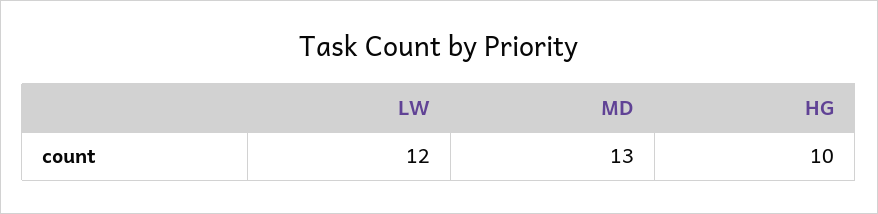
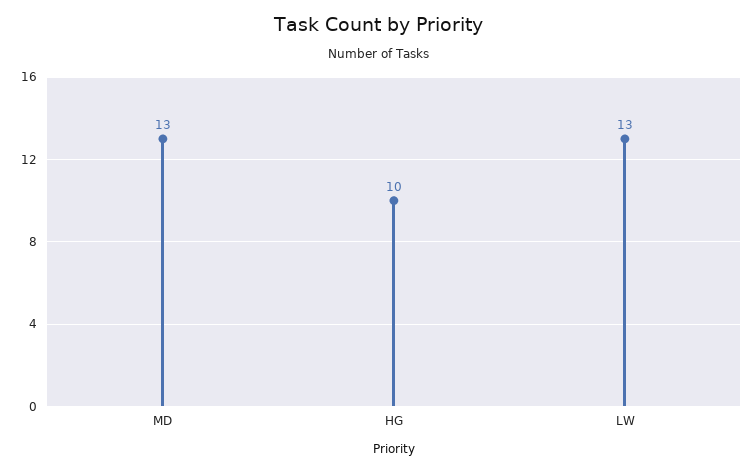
  {
-   "LW": 12,
+   "LW": 13,
    "MD": 13,
    "HG": 10
  }

